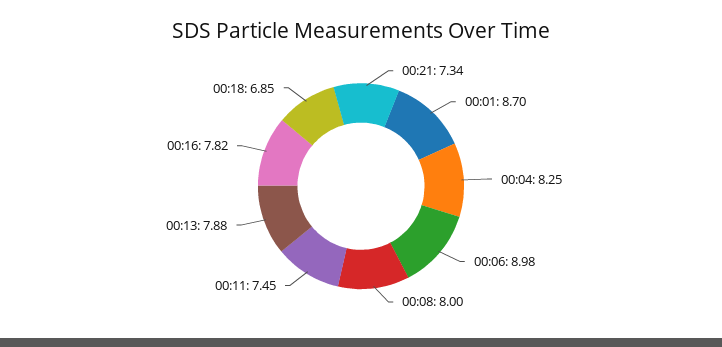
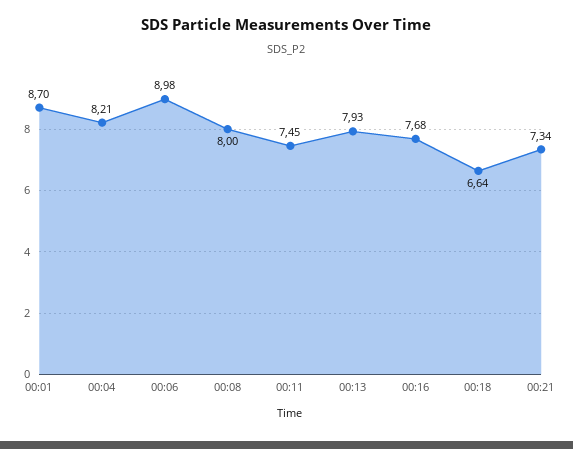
  {
    "00:21": 7.34,
    "00:01": 8.7,
-   "00:04": 8.25,
+   "00:04": 8.21,
    "00:06": 8.98,
    "00:08": 8,
    "00:11": 7.45,
-   "00:13": 7.88,
+   "00:13": 7.93,
-   "00:16": 7.82,
+   "00:16": 7.68,
-   "00:18": 6.85
+   "00:18": 6.64
  }

